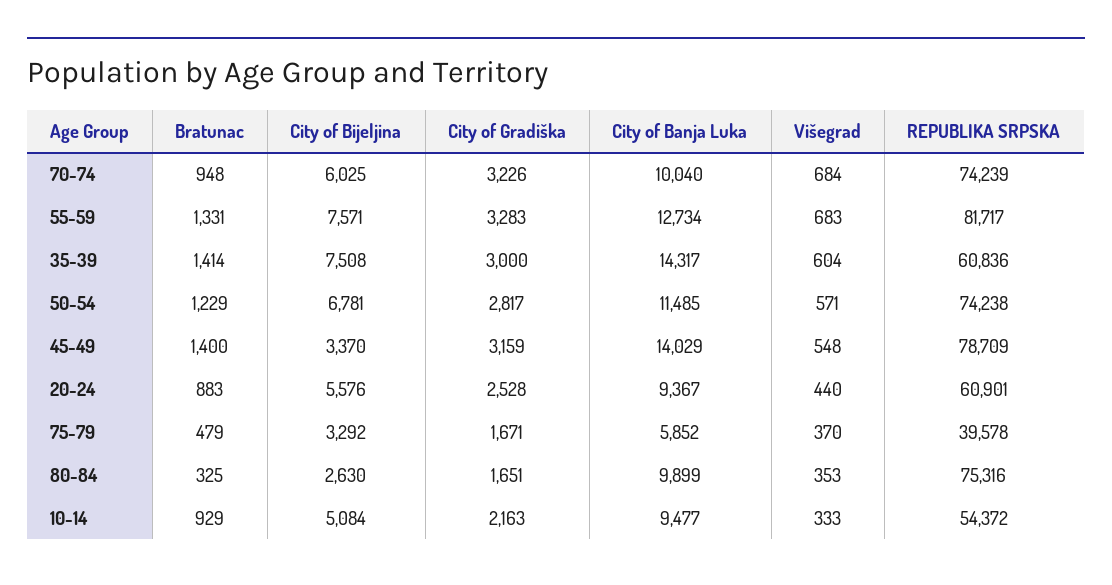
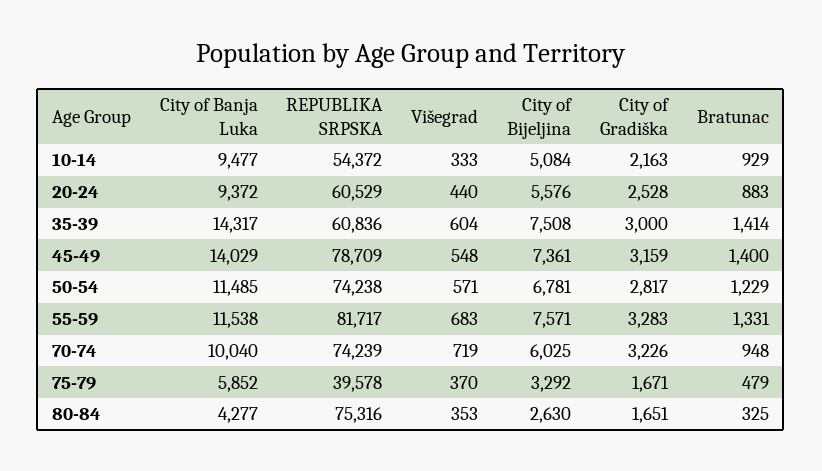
  {
    "Bratunac": {
      "70-74": 948,
      "55-59": 1331,
      "35-39": 1414,
      "50-54": 1229,
      "45-49": 1400,
      "20-24": 883,
      "75-79": 479,
      "80-84": 325,
      "10-14": 929
    },
    "City of Bijeljina": {
      "70-74": 6025,
      "55-59": 7571,
      "35-39": 7508,
      "50-54": 6781,
-     "45-49": 3370,
+     "45-49": 7361,
      "20-24": 5576,
      "75-79": 3292,
      "80-84": 2630,
      "10-14": 5084
    },
    "City of Gradiška": {
      "70-74": 3226,
      "55-59": 3283,
      "35-39": 3000,
      "50-54": 2817,
      "45-49": 3159,
      "20-24": 2528,
      "75-79": 1671,
      "80-84": 1651,
      "10-14": 2163
    },
    "City of Banja Luka": {
      "70-74": 10040,
-     "55-59": 12734,
+     "55-59": 11538,
      "35-39": 14317,
      "50-54": 11485,
      "45-49": 14029,
-     "20-24": 9367,
+     "20-24": 9372,
      "75-79": 5852,
-     "80-84": 9899,
+     "80-84": 4277,
      "10-14": 9477
    },
    "Višegrad": {
-     "70-74": 684,
+     "70-74": 719,
      "55-59": 683,
      "35-39": 604,
      "50-54": 571,
      "45-49": 548,
      "20-24": 440,
      "75-79": 370,
      "80-84": 353,
      "10-14": 333
    },
    "REPUBLIKA SRPSKA": {
      "70-74": 74239,
      "55-59": 81717,
      "35-39": 60836,
      "50-54": 74238,
      "45-49": 78709,
-     "20-24": 60901,
+     "20-24": 60529,
      "75-79": 39578,
      "80-84": 75316,
      "10-14": 54372
    }
  }

